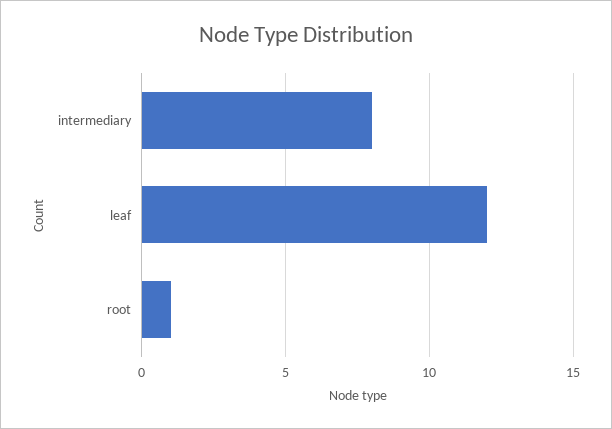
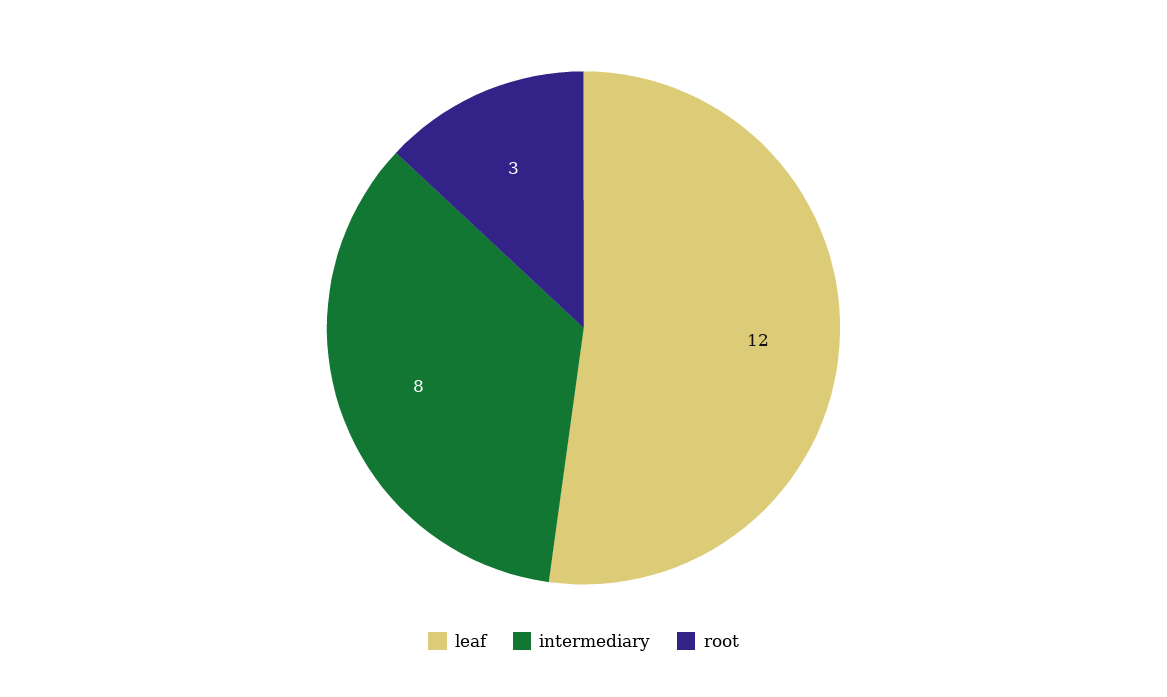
  {
    "intermediary": 8,
    "leaf": 12,
-   "root": 1
+   "root": 3
  }

